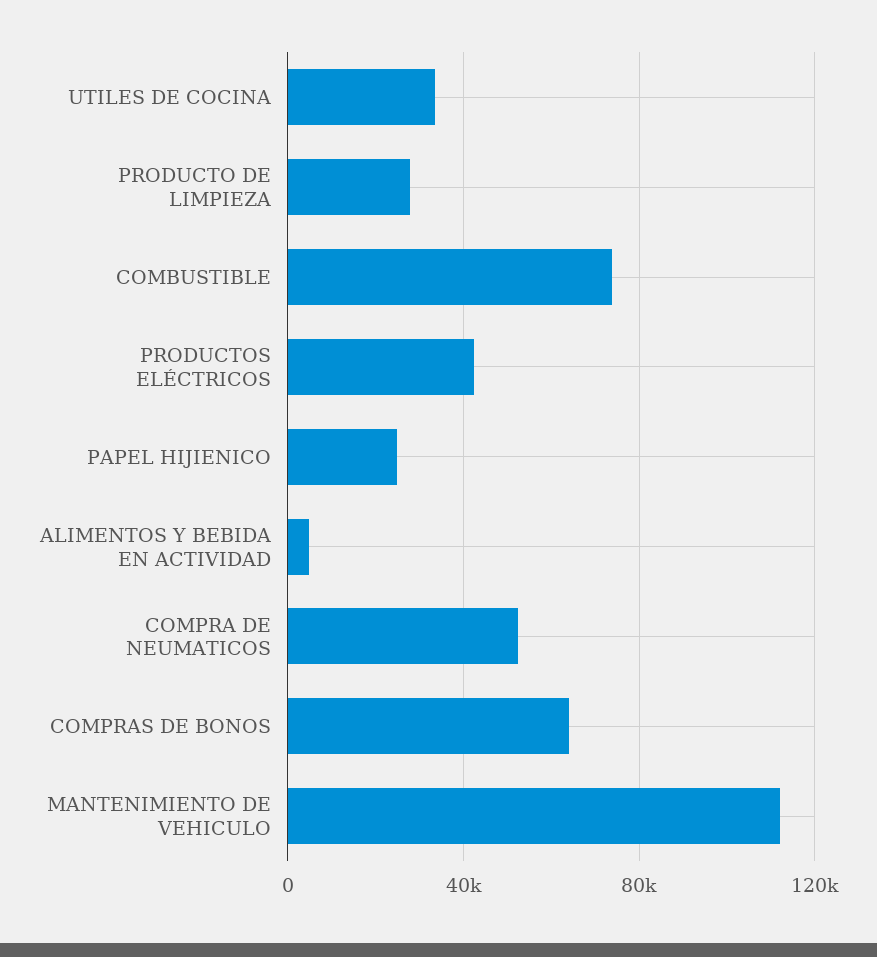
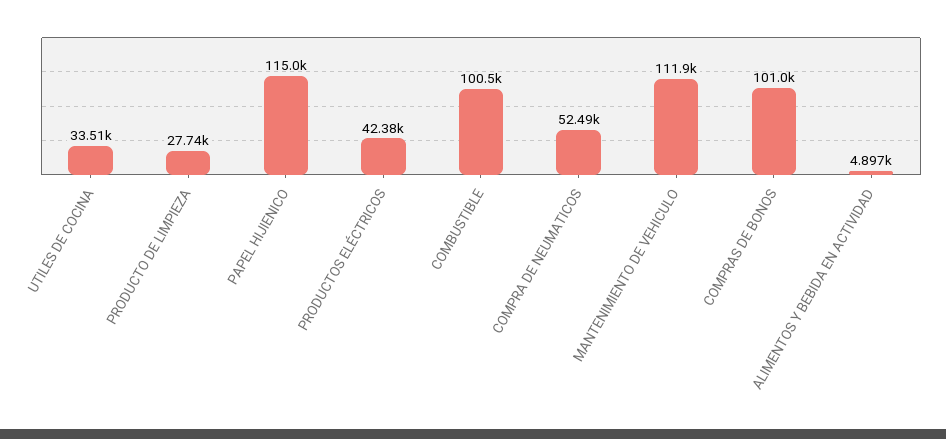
  {
    "UTILES DE COCINA": 33510,
    "PRODUCTO DE LIMPIEZA": 27740,
-   "COMBUSTIBLE": 75000,
+   "COMBUSTIBLE": 100500,
    "PRODUCTOS ELÉCTRICOS": 42380,
-   "PAPEL HIJIENICO": 25000,
+   "PAPEL HIJIENICO": 115000,
    "ALIMENTOS Y BEBIDA EN ACTIVIDAD": 4897,
    "COMPRA DE NEUMATICOS": 52490,
-   "COMPRAS DE BONOS": 65000,
+   "COMPRAS DE BONOS": 101000,
    "MANTENIMIENTO DE VEHICULO": 111900
  }

